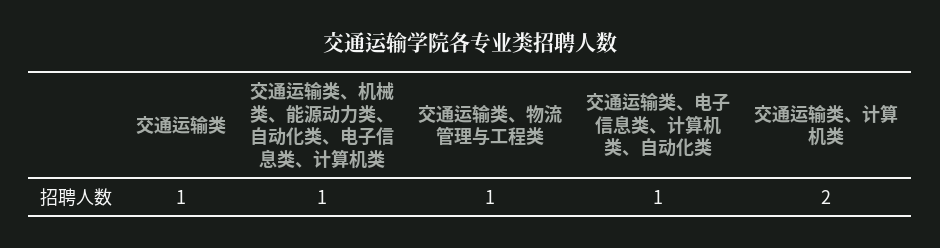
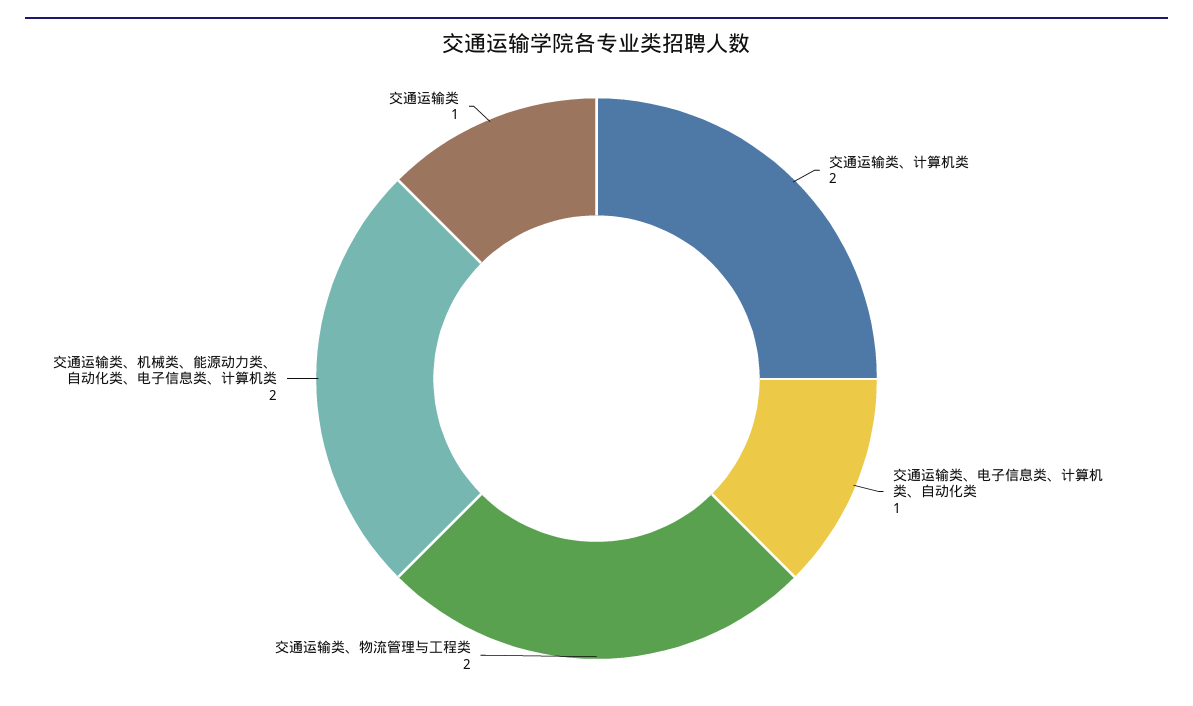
  {
    "交通运输类": 1,
-   "交通运输类、机械类、能源动力类、自动化类、电子信息类、计算机类": 1,
+   "交通运输类、机械类、能源动力类、自动化类、电子信息类、计算机类": 2,
-   "交通运输类、物流管理与工程类": 1,
+   "交通运输类、物流管理与工程类": 2,
    "交通运输类、电子信息类、计算机类、自动化类": 1,
    "交通运输类、计算机类": 2
  }

